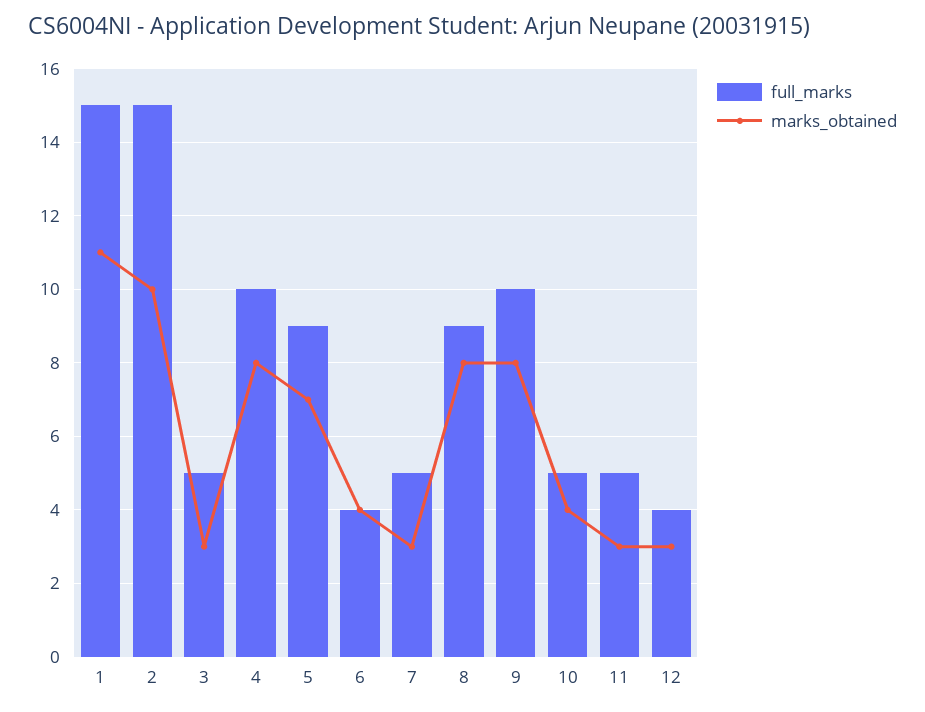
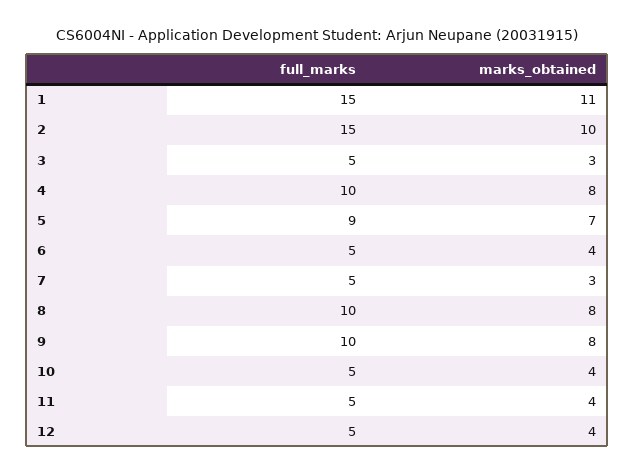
  {
    "full_marks": {
      "1": 15,
      "2": 15,
      "3": 5,
      "4": 10,
      "5": 9,
-     "6": 4,
+     "6": 5,
      "7": 5,
-     "8": 9,
+     "8": 10,
      "9": 10,
      "10": 5,
      "11": 5,
-     "12": 4
+     "12": 5
    },
    "marks_obtained": {
      "1": 11,
      "2": 10,
      "3": 3,
      "4": 8,
      "5": 7,
      "6": 4,
      "7": 3,
      "8": 8,
      "9": 8,
      "10": 4,
-     "11": 3,
+     "11": 4,
-     "12": 3
+     "12": 4
    }
  }

